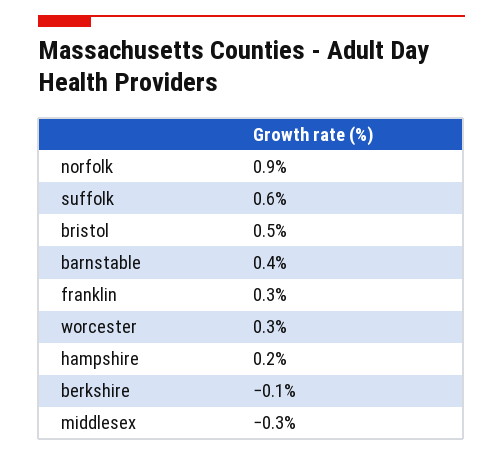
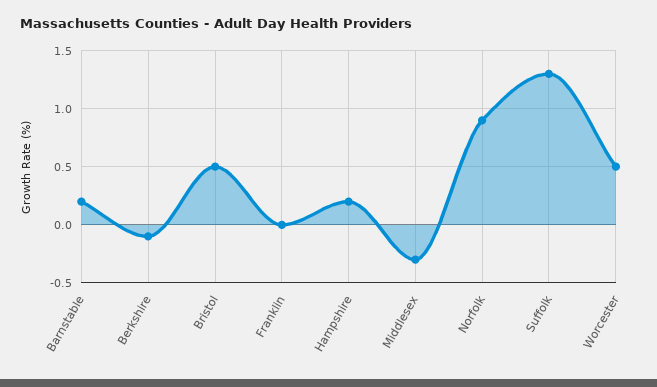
  {
    "norfolk": 0.9,
-   "suffolk": 0.6,
+   "suffolk": 1.3,
    "bristol": 0.5,
-   "barnstable": 0.4,
+   "barnstable": 0.2,
-   "franklin": 0.3,
+   "franklin": 0,
-   "worcester": 0.3,
+   "worcester": 0.5,
    "hampshire": 0.2,
    "berkshire": -0.1,
    "middlesex": -0.3
  }

